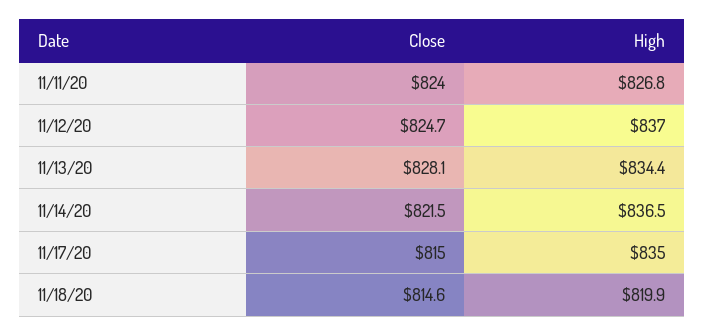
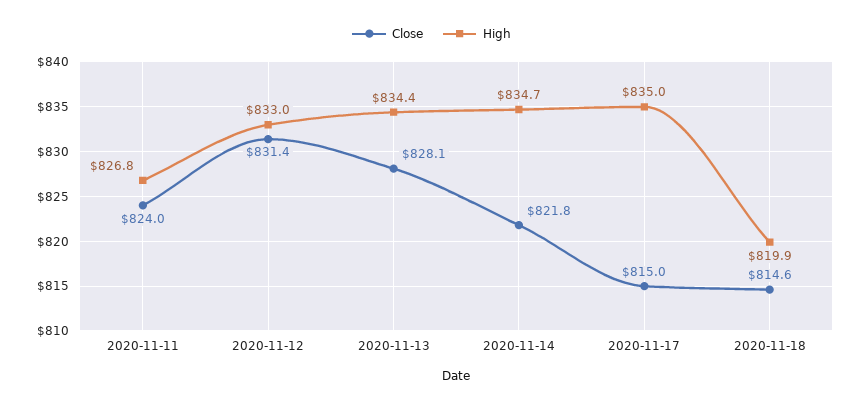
  {
    "Close": {
      "11/11/20": 824,
-     "11/12/20": 824.7,
+     "11/12/20": 831.4,
      "11/13/20": 828.1,
-     "11/14/20": 821.5,
+     "11/14/20": 821.8,
      "11/17/20": 815,
      "11/18/20": 814.6
    },
    "High": {
      "11/11/20": 826.8,
-     "11/12/20": 837,
+     "11/12/20": 833,
      "11/13/20": 834.4,
-     "11/14/20": 836.5,
+     "11/14/20": 834.7,
      "11/17/20": 835,
      "11/18/20": 819.9
    }
  }

